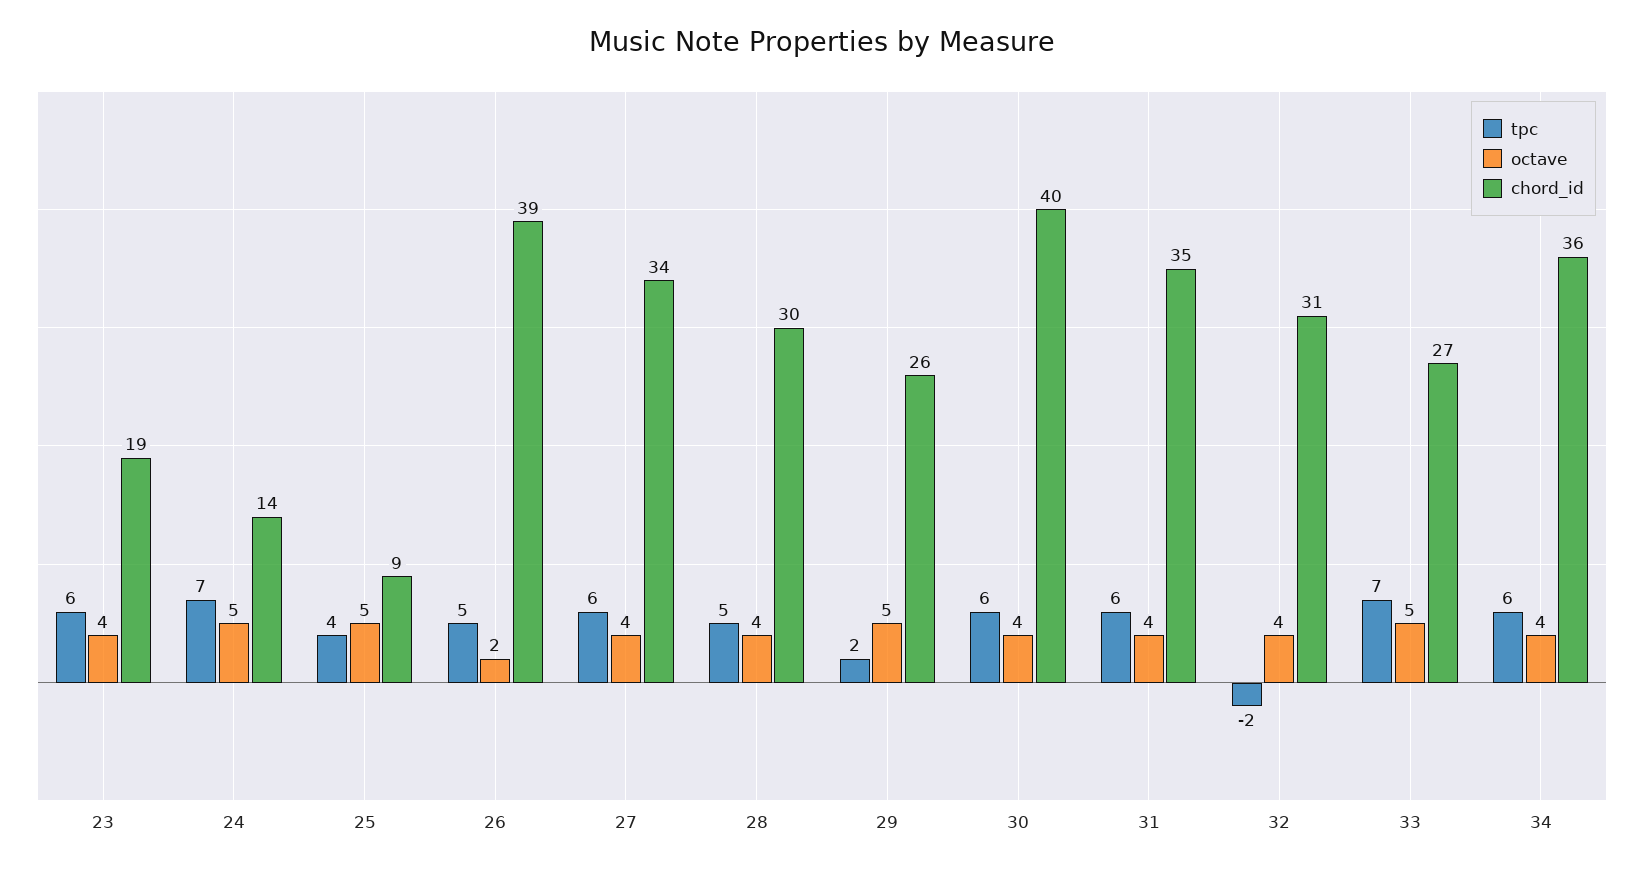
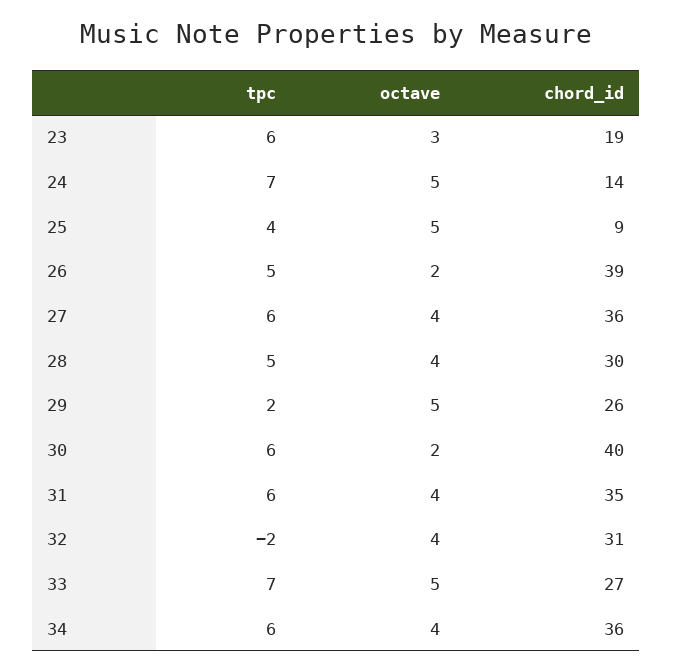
  {
    "tpc": {
      "23": 6,
      "24": 7,
      "25": 4,
      "26": 5,
      "27": 6,
      "28": 5,
      "29": 2,
      "30": 6,
      "31": 6,
      "32": -2,
      "33": 7,
      "34": 6
    },
    "octave": {
-     "23": 4,
+     "23": 3,
      "24": 5,
      "25": 5,
      "26": 2,
      "27": 4,
      "28": 4,
      "29": 5,
-     "30": 4,
+     "30": 2,
      "31": 4,
      "32": 4,
      "33": 5,
      "34": 4
    },
    "chord_id": {
      "23": 19,
      "24": 14,
      "25": 9,
      "26": 39,
-     "27": 34,
+     "27": 36,
      "28": 30,
      "29": 26,
      "30": 40,
      "31": 35,
      "32": 31,
      "33": 27,
      "34": 36
    }
  }

